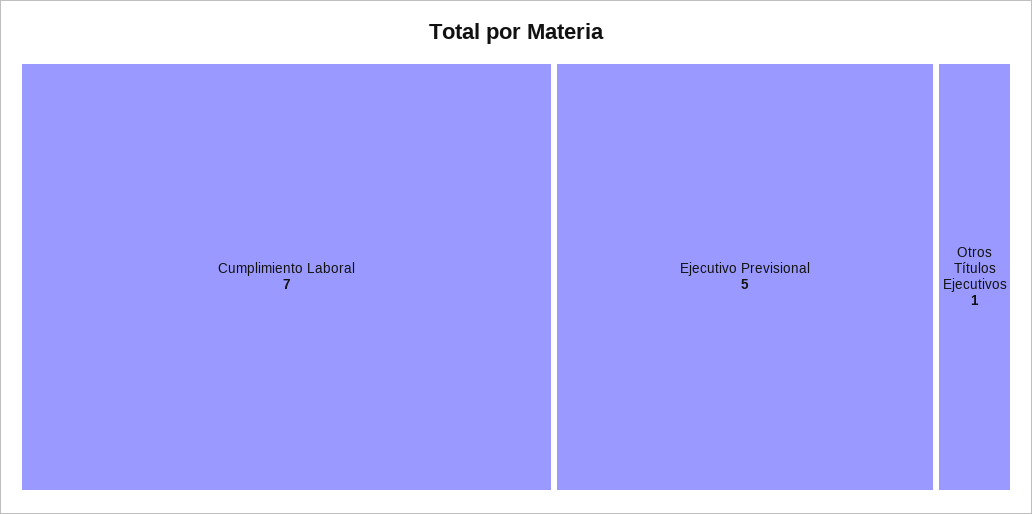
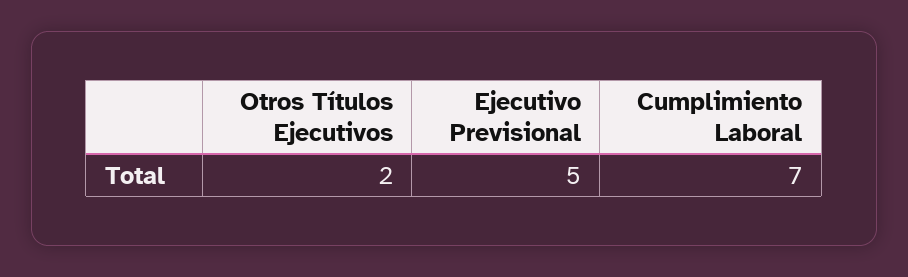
  {
    "Cumplimiento Laboral": 7,
    "Ejecutivo Previsional": 5,
-   "Otros Títulos Ejecutivos": 1
+   "Otros Títulos Ejecutivos": 2
  }

